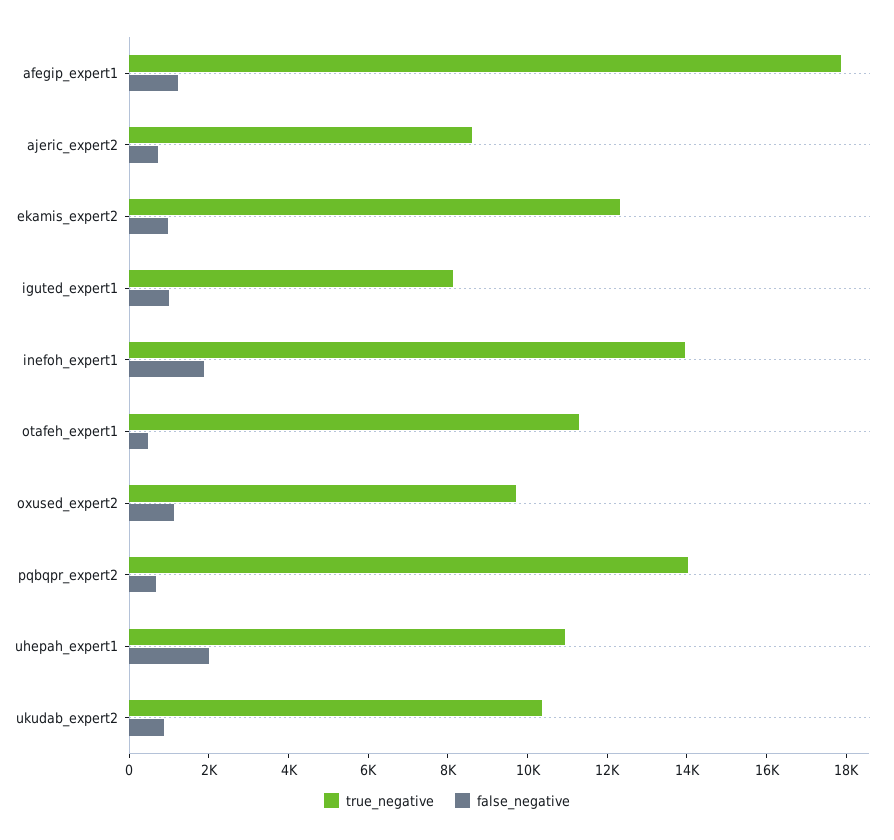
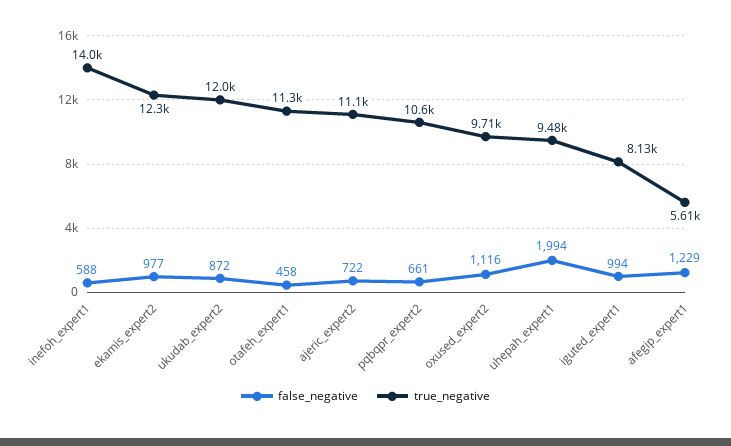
  {
    "true_negative": {
-     "afegip_expert1": 18000,
+     "afegip_expert1": 5610,
-     "ajeric_expert2": 8500,
+     "ajeric_expert2": 11100,
      "ekamis_expert2": 12300,
      "iguted_expert1": 8130,
      "inefoh_expert1": 14000,
      "otafeh_expert1": 11300,
      "oxused_expert2": 9710,
-     "pqbqpr_expert2": 14000,
+     "pqbqpr_expert2": 10600,
-     "uhepah_expert1": 11000,
+     "uhepah_expert1": 9480,
-     "ukudab_expert2": 10500
+     "ukudab_expert2": 12000
    },
    "false_negative": {
      "afegip_expert1": 1229,
      "ajeric_expert2": 722,
      "ekamis_expert2": 977,
      "iguted_expert1": 994,
-     "inefoh_expert1": 2000,
+     "inefoh_expert1": 588,
      "otafeh_expert1": 458,
      "oxused_expert2": 1116,
      "pqbqpr_expert2": 661,
      "uhepah_expert1": 1994,
      "ukudab_expert2": 872
    }
  }

